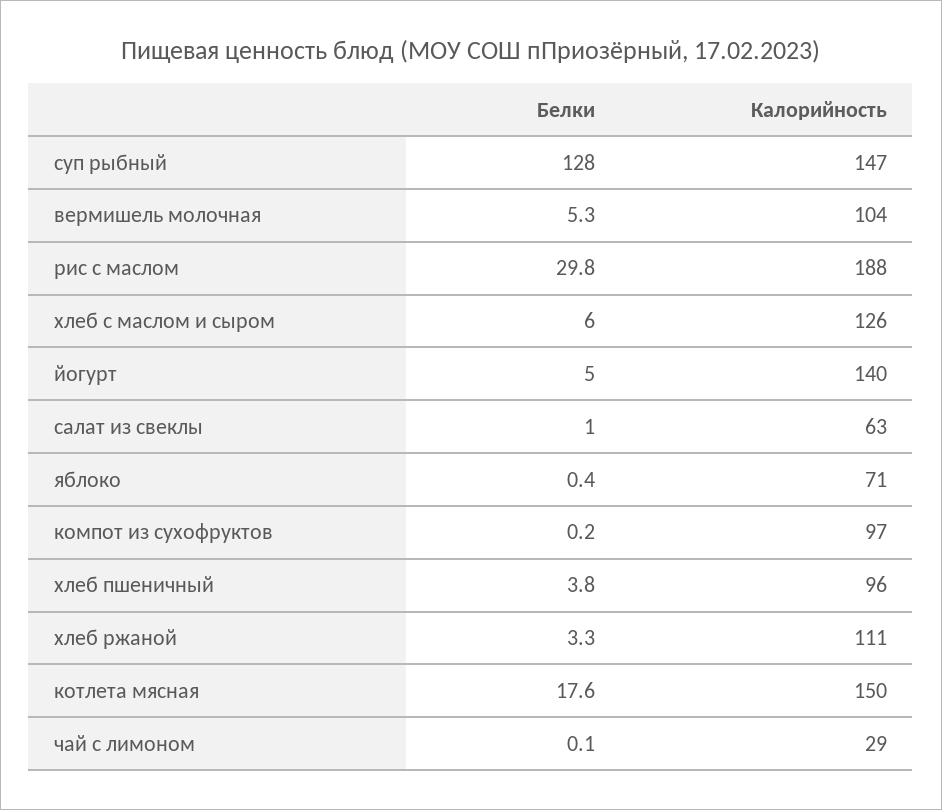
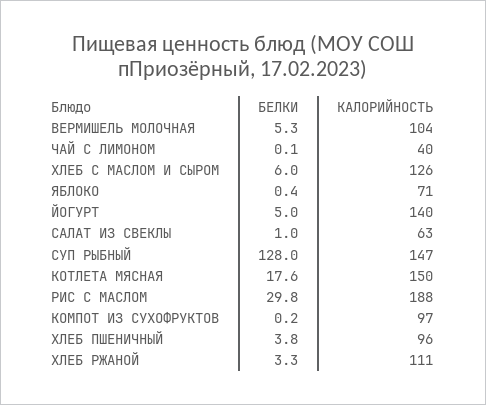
  {
    "Белки": {
      "суп рыбный": 128,
      "вермишель молочная": 5.3,
      "рис с маслом": 29.8,
      "хлеб с маслом и сыром": 6,
      "йогурт": 5,
      "салат из свеклы": 1,
      "яблоко": 0.4,
      "компот из сухофруктов": 0.2,
      "хлеб пшеничный": 3.8,
      "хлеб ржаной": 3.3,
      "котлета мясная": 17.6,
      "чай с лимоном": 0.1
    },
    "Калорийность": {
      "суп рыбный": 147,
      "вермишель молочная": 104,
      "рис с маслом": 188,
      "хлеб с маслом и сыром": 126,
      "йогурт": 140,
      "салат из свеклы": 63,
      "яблоко": 71,
      "компот из сухофруктов": 97,
      "хлеб пшеничный": 96,
      "хлеб ржаной": 111,
      "котлета мясная": 150,
-     "чай с лимоном": 29
+     "чай с лимоном": 40
    }
  }

